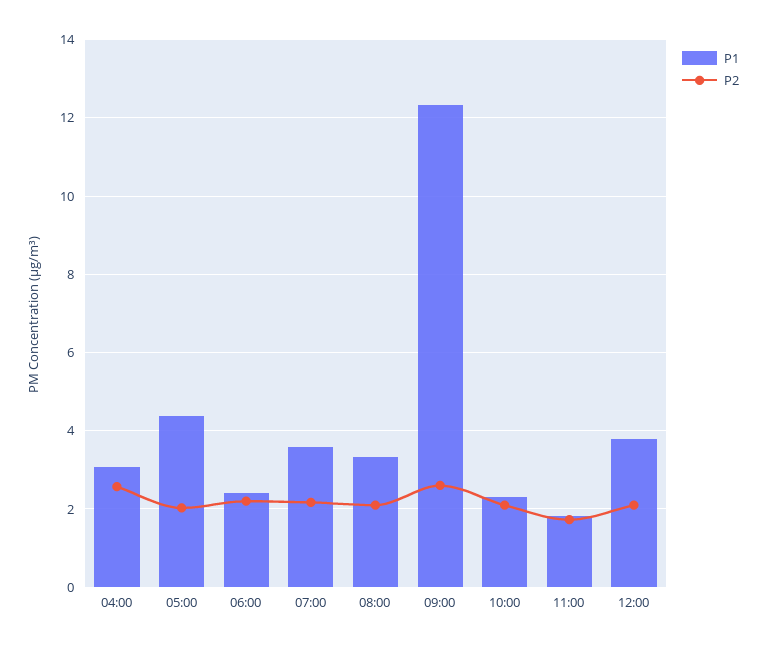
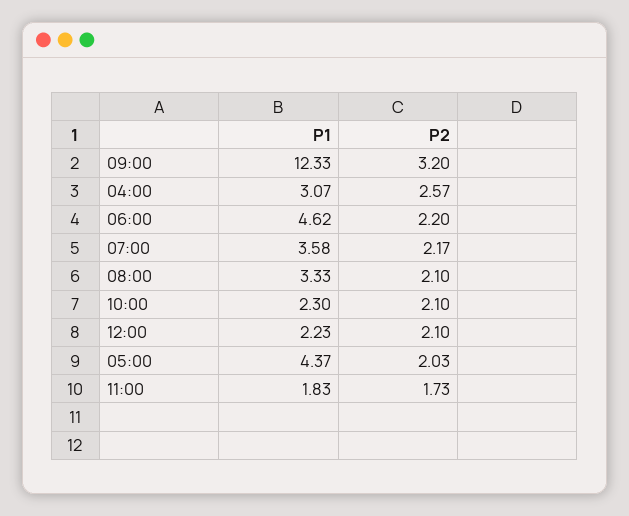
  {
    "P1": {
      "04:00": 3.07,
      "05:00": 4.37,
-     "06:00": 2.4,
+     "06:00": 4.62,
      "07:00": 3.58,
      "08:00": 3.33,
      "09:00": 12.33,
      "10:00": 2.3,
      "11:00": 1.83,
-     "12:00": 3.8
+     "12:00": 2.23
    },
    "P2": {
      "04:00": 2.57,
      "05:00": 2.03,
      "06:00": 2.2,
      "07:00": 2.17,
      "08:00": 2.1,
-     "09:00": 2.6,
+     "09:00": 3.2,
      "10:00": 2.1,
      "11:00": 1.73,
      "12:00": 2.1
    }
  }

